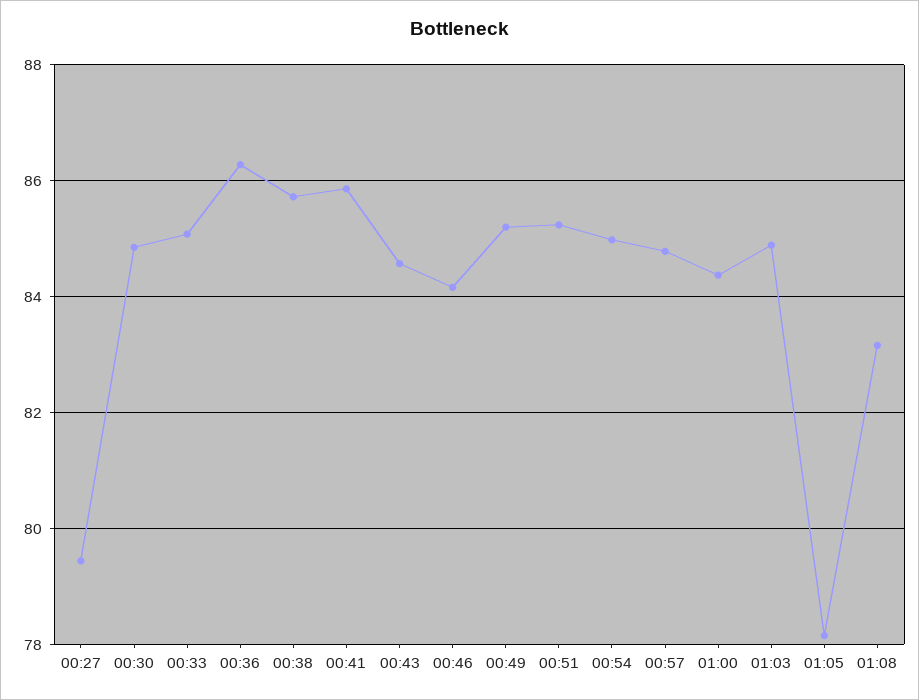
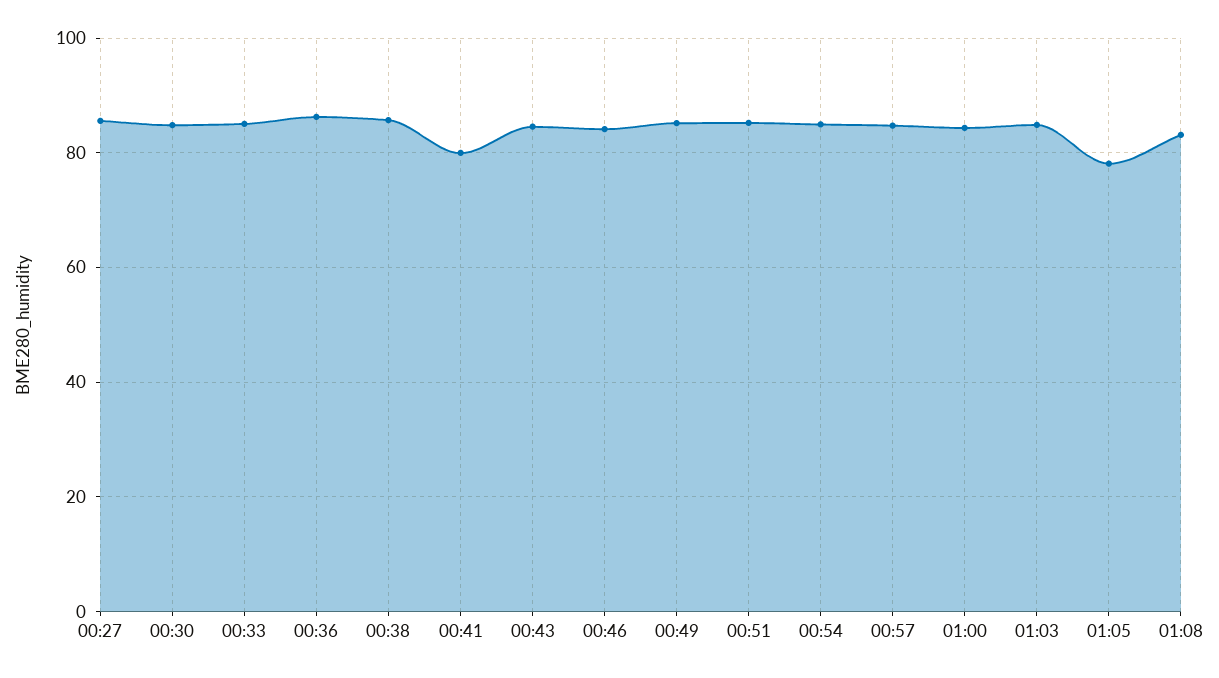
  {
-   "00:27": 79.4,
+   "00:27": 86,
    "00:30": 84.8,
    "00:33": 85,
    "00:36": 86.2,
    "00:38": 85.8,
-   "00:41": 85.8,
+   "00:41": 80,
    "00:43": 84.6,
    "00:46": 84.2,
    "00:49": 85.2,
    "00:51": 85.2,
    "00:54": 85,
    "00:57": 84.8,
    "01:00": 84.4,
    "01:03": 84.8,
    "01:05": 78.2,
    "01:08": 83.2
  }

